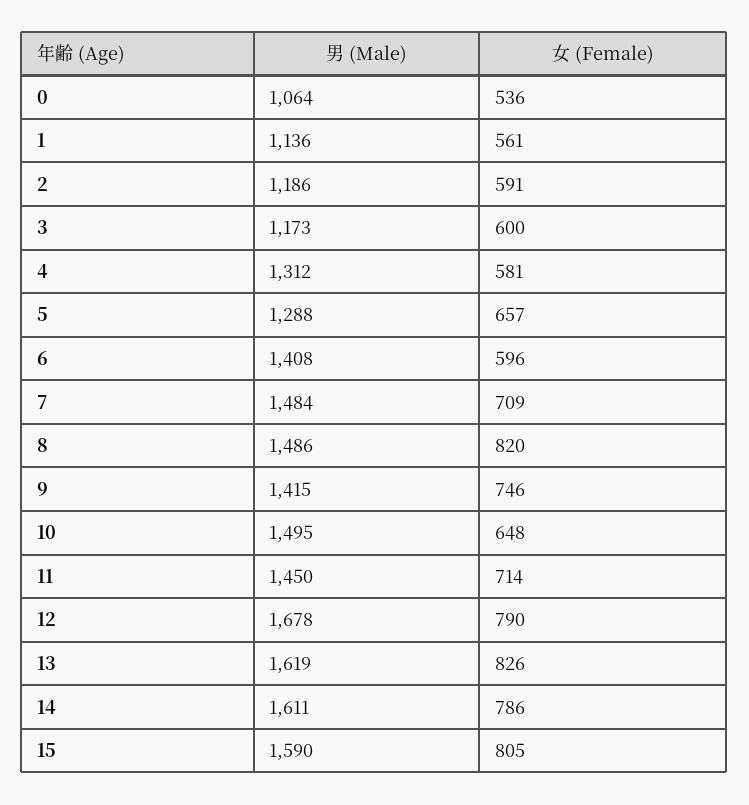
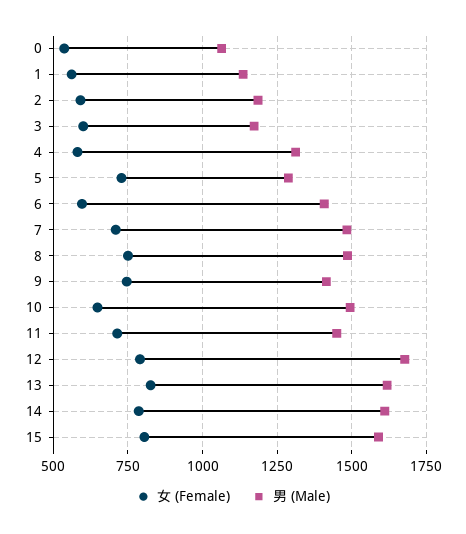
  {
    "男 (Male)": {
      "0": 1064,
      "1": 1136,
      "2": 1186,
      "3": 1173,
      "4": 1312,
      "5": 1288,
      "6": 1408,
      "7": 1484,
      "8": 1486,
      "9": 1415,
      "10": 1495,
      "11": 1450,
      "12": 1678,
      "13": 1619,
      "14": 1611,
      "15": 1590
    },
    "女 (Female)": {
      "0": 536,
      "1": 561,
      "2": 591,
      "3": 600,
      "4": 581,
-     "5": 657,
+     "5": 725,
      "6": 596,
      "7": 709,
-     "8": 820,
+     "8": 750,
      "9": 746,
      "10": 648,
      "11": 714,
      "12": 790,
      "13": 826,
      "14": 786,
      "15": 805
    }
  }

